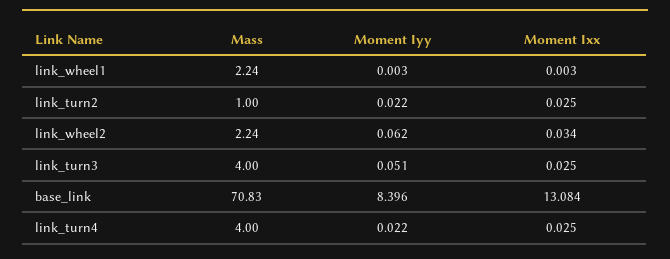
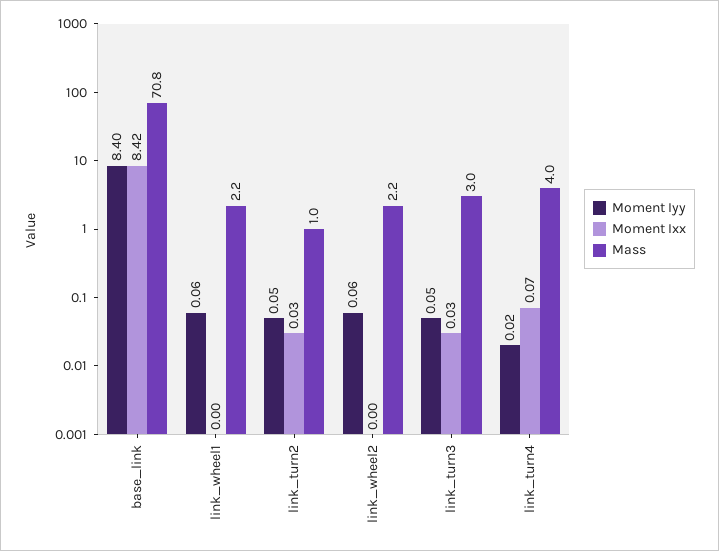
  {
    "Mass": {
      "link_wheel1": 2.24,
      "link_turn2": 1,
      "link_wheel2": 2.24,
-     "link_turn3": 4,
+     "link_turn3": 3,
      "base_link": 70.83,
      "link_turn4": 4
    },
    "Moment Iyy": {
-     "link_wheel1": 0.003,
+     "link_wheel1": 0.06,
-     "link_turn2": 0.022,
+     "link_turn2": 0.05,
      "link_wheel2": 0.062,
      "link_turn3": 0.051,
      "base_link": 8.396,
      "link_turn4": 0.022
    },
    "Moment Ixx": {
      "link_wheel1": 0.003,
      "link_turn2": 0.025,
-     "link_wheel2": 0.034,
+     "link_wheel2": 0,
      "link_turn3": 0.025,
-     "base_link": 13.084,
+     "base_link": 8.42,
-     "link_turn4": 0.025
+     "link_turn4": 0.07
    }
  }

